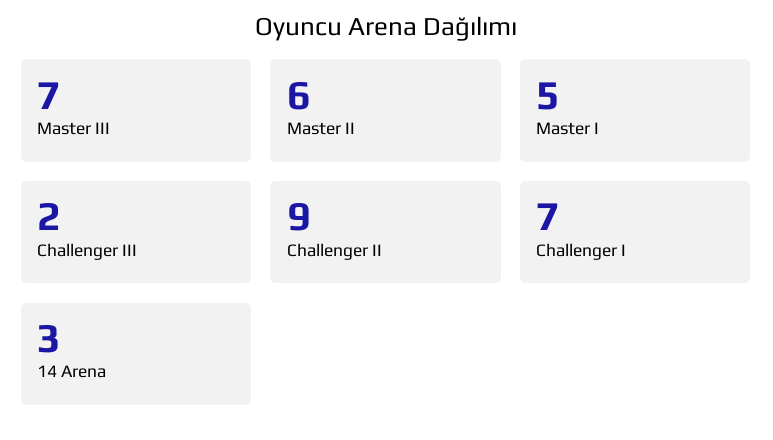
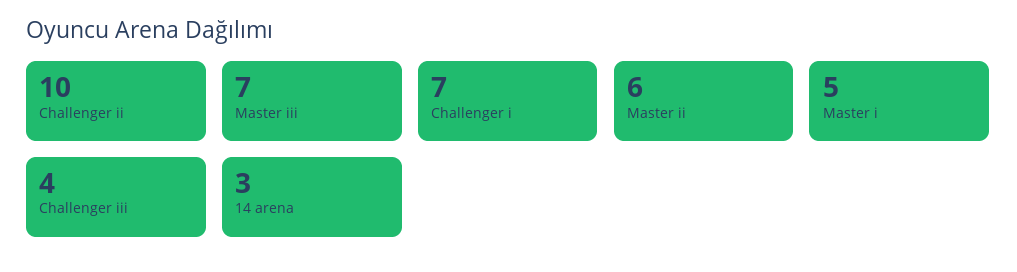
  {
    "Master III": 7,
    "Master II": 6,
    "Master I": 5,
-   "Challenger III": 2,
+   "Challenger III": 4,
-   "Challenger II": 9,
+   "Challenger II": 10,
    "Challenger I": 7,
    "14 Arena": 3
  }

